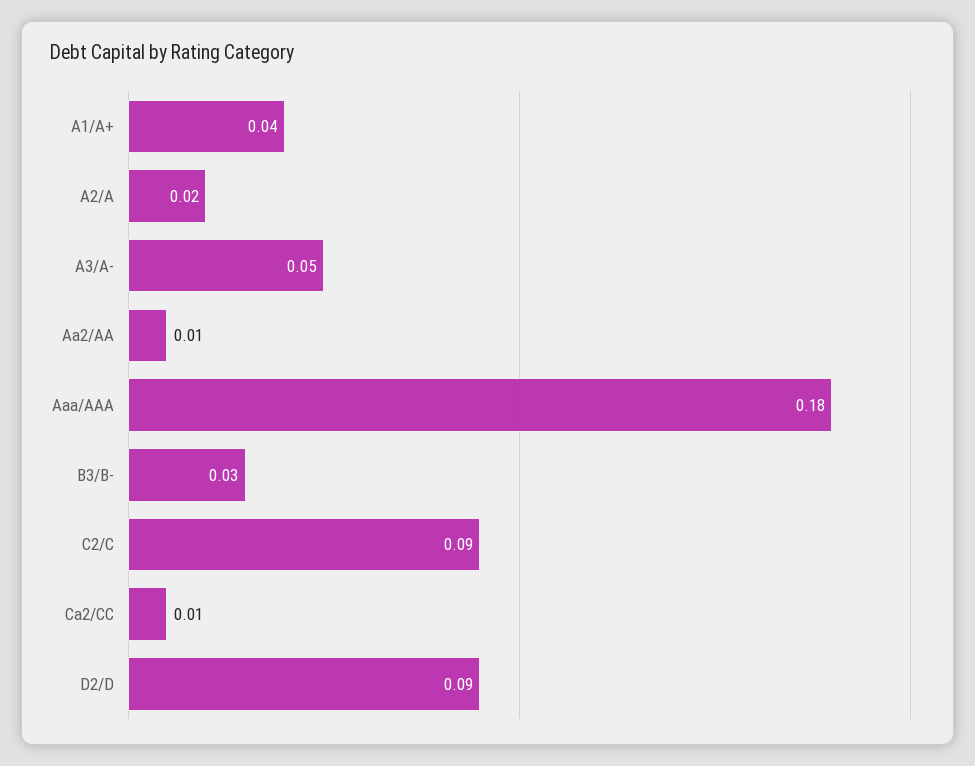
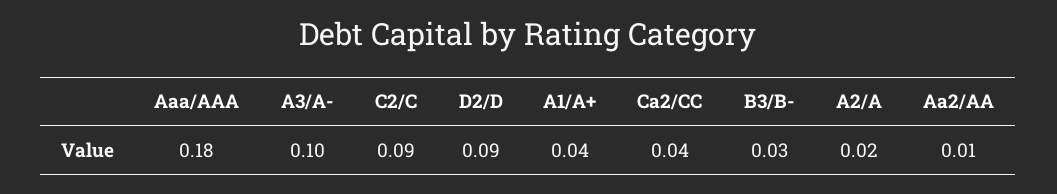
  {
    "A1/A+": 0.04,
    "A2/A": 0.02,
-   "A3/A-": 0.05,
+   "A3/A-": 0.1,
    "Aa2/AA": 0.01,
    "Aaa/AAA": 0.18,
    "B3/B-": 0.03,
    "C2/C": 0.09,
-   "Ca2/CC": 0.01,
+   "Ca2/CC": 0.04,
    "D2/D": 0.09
  }

